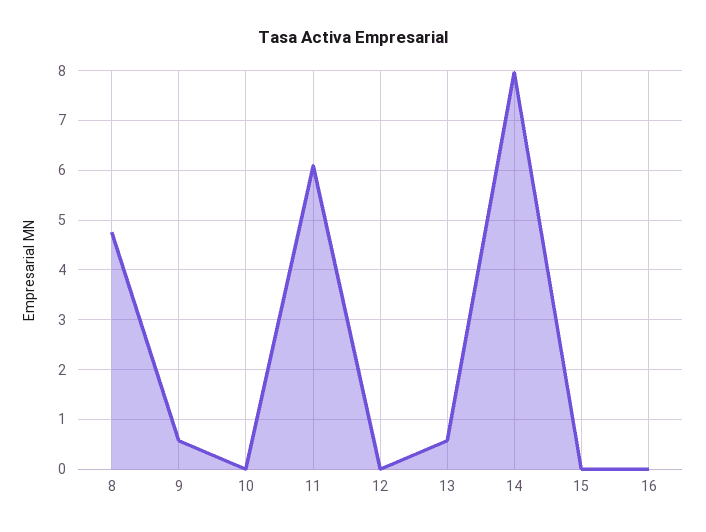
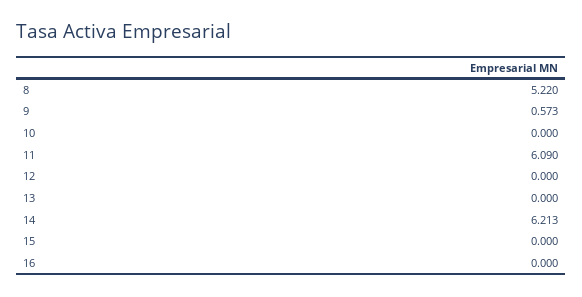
  {
-   "8": 4.8,
+   "8": 5.22,
    "9": 0.573,
    "10": 0,
    "11": 6.09,
    "12": 0,
-   "13": 0.6,
+   "13": 0,
-   "14": 8,
+   "14": 6.213,
    "15": 0,
    "16": 0
  }

